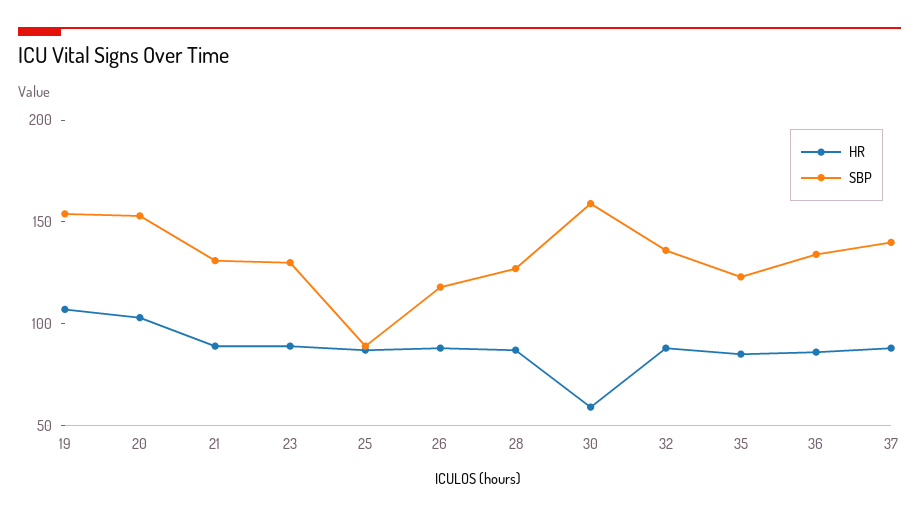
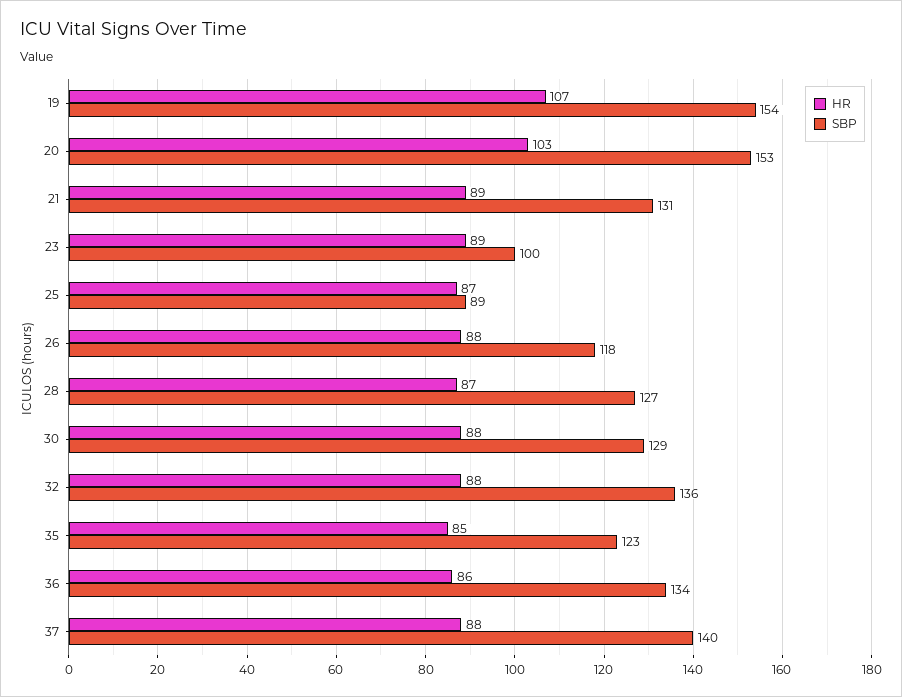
  {
    "HR": {
      "19": 107,
      "20": 103,
      "21": 89,
      "23": 89,
      "25": 87,
      "26": 88,
      "28": 87,
-     "30": 60,
+     "30": 88,
      "32": 88,
      "35": 85,
      "36": 86,
      "37": 88
    },
    "SBP": {
      "19": 154,
      "20": 153,
      "21": 131,
-     "23": 130,
+     "23": 100,
      "25": 89,
      "26": 118,
      "28": 127,
-     "30": 160,
+     "30": 129,
      "32": 136,
      "35": 123,
      "36": 134,
      "37": 140
    }
  }

